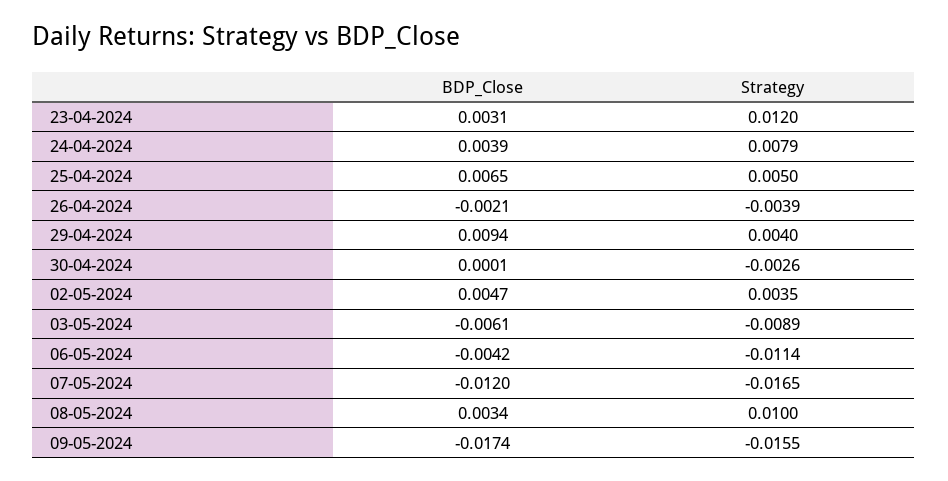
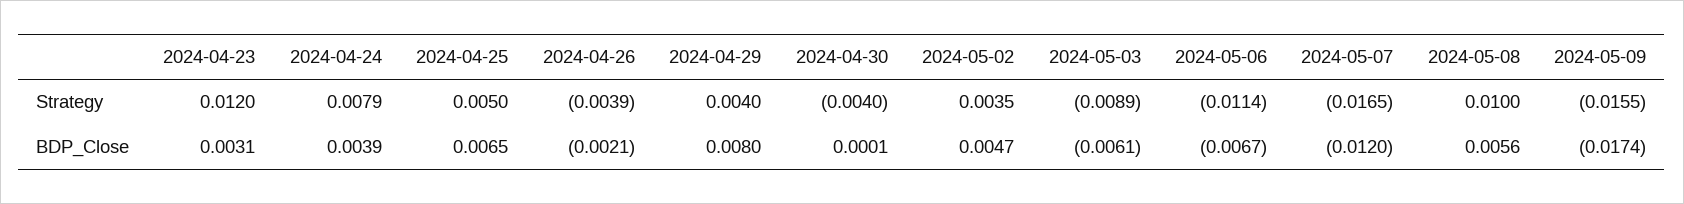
  {
    "BDP_Close": {
      "23-04-2024": 0.0031,
      "24-04-2024": 0.0039,
      "25-04-2024": 0.0065,
      "26-04-2024": -0.0021,
-     "29-04-2024": 0.0094,
+     "29-04-2024": 0.008,
      "30-04-2024": 0.0001,
      "02-05-2024": 0.0047,
      "03-05-2024": -0.0061,
-     "06-05-2024": -0.0042,
+     "06-05-2024": -0.0067,
      "07-05-2024": -0.012,
-     "08-05-2024": 0.0034,
+     "08-05-2024": 0.0056,
      "09-05-2024": -0.0174
    },
    "Strategy": {
      "23-04-2024": 0.012,
      "24-04-2024": 0.0079,
      "25-04-2024": 0.005,
      "26-04-2024": -0.0039,
      "29-04-2024": 0.004,
-     "30-04-2024": -0.0026,
+     "30-04-2024": -0.004,
      "02-05-2024": 0.0035,
      "03-05-2024": -0.0089,
      "06-05-2024": -0.0114,
      "07-05-2024": -0.0165,
      "08-05-2024": 0.01,
      "09-05-2024": -0.0155
    }
  }

